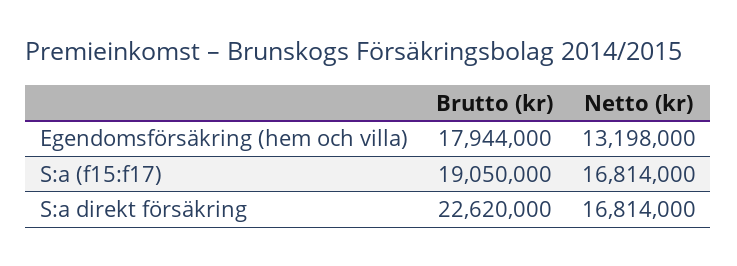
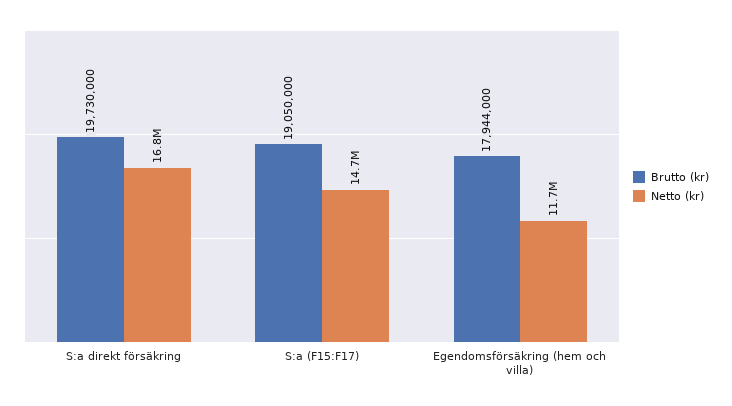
  {
    "Brutto (kr)": {
      "Egendomsförsäkring (hem och villa)": 17944000,
      "S:a (f15:f17)": 19050000,
-     "S:a direkt försäkring": 22620000
+     "S:a direkt försäkring": 19730000
    },
    "Netto (kr)": {
-     "Egendomsförsäkring (hem och villa)": 13198000,
+     "Egendomsförsäkring (hem och villa)": 11700000,
-     "S:a (f15:f17)": 16814000,
+     "S:a (f15:f17)": 14700000,
      "S:a direkt försäkring": 16814000
    }
  }

